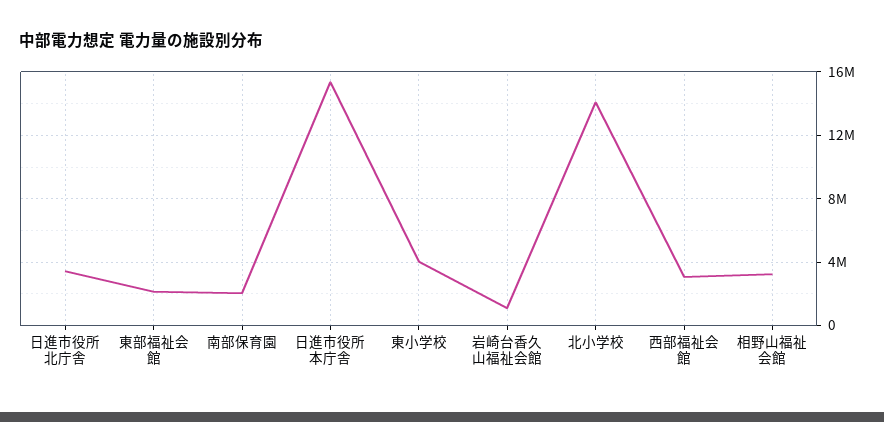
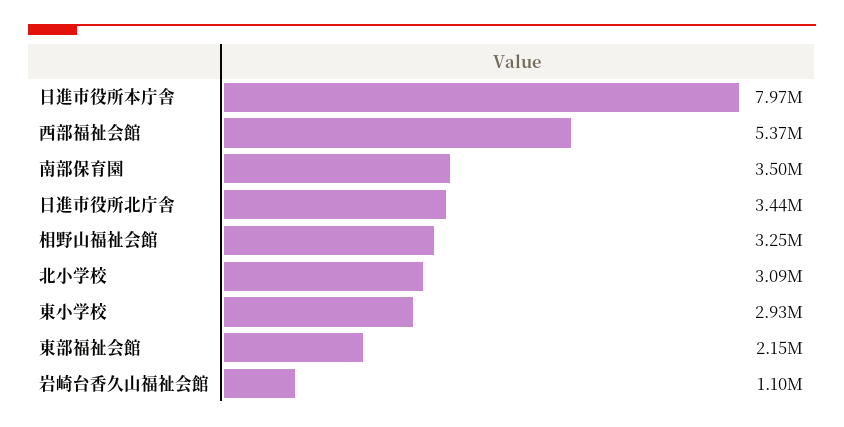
  {
    "日進市役所北庁舎": 3440000,
    "東部福祉会館": 2150000,
-   "南部保育園": 2000000,
+   "南部保育園": 3500000,
-   "日進市役所本庁舎": 15500000,
+   "日進市役所本庁舎": 7970000,
-   "東小学校": 4000000,
+   "東小学校": 2930000,
    "岩崎台香久山福祉会館": 1100000,
-   "北小学校": 14000000,
+   "北小学校": 3090000,
-   "西部福祉会館": 3000000,
+   "西部福祉会館": 5370000,
    "相野山福祉会館": 3250000
  }

